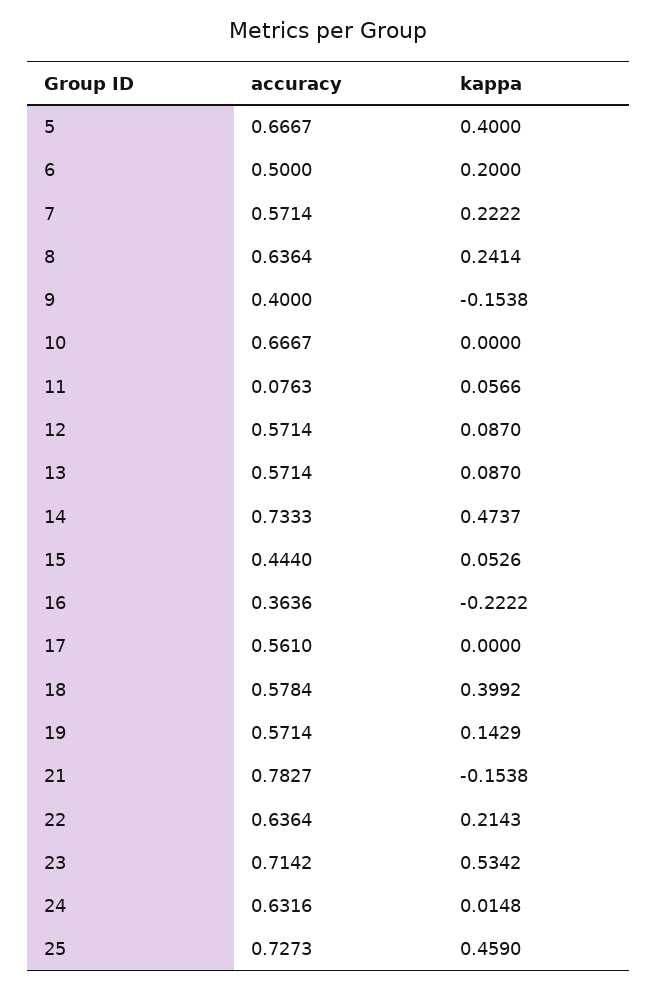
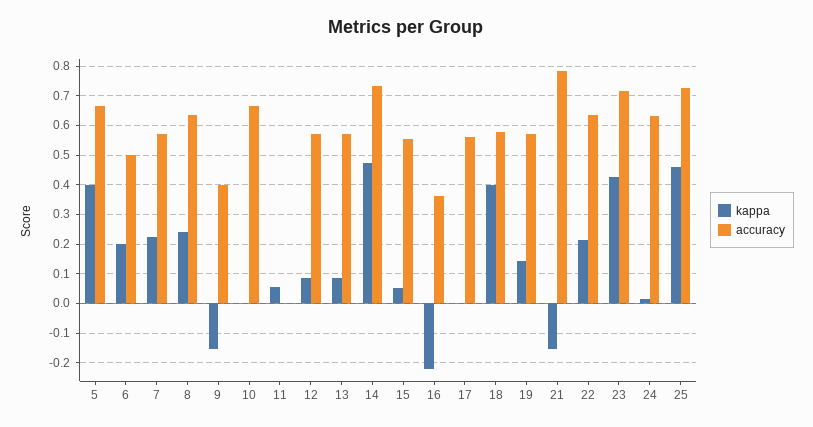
  {
    "accuracy": {
      "5": 0.6667,
      "6": 0.5,
      "7": 0.5714,
      "8": 0.6364,
      "9": 0.4,
      "10": 0.6667,
-     "11": 0.0763,
+     "11": 0,
      "12": 0.5714,
      "13": 0.5714,
      "14": 0.7333,
-     "15": 0.444,
+     "15": 0.55,
      "16": 0.3636,
      "17": 0.561,
      "18": 0.5784,
      "19": 0.5714,
      "21": 0.7827,
      "22": 0.6364,
      "23": 0.7142,
      "24": 0.6316,
      "25": 0.7273
    },
    "kappa": {
      "5": 0.4,
      "6": 0.2,
      "7": 0.2222,
      "8": 0.2414,
      "9": -0.1538,
      "10": 0,
      "11": 0.0566,
      "12": 0.087,
      "13": 0.087,
      "14": 0.4737,
      "15": 0.0526,
      "16": -0.2222,
      "17": 0,
      "18": 0.3992,
      "19": 0.1429,
      "21": -0.1538,
      "22": 0.2143,
-     "23": 0.5342,
+     "23": 0.425,
      "24": 0.0148,
      "25": 0.459
    }
  }

